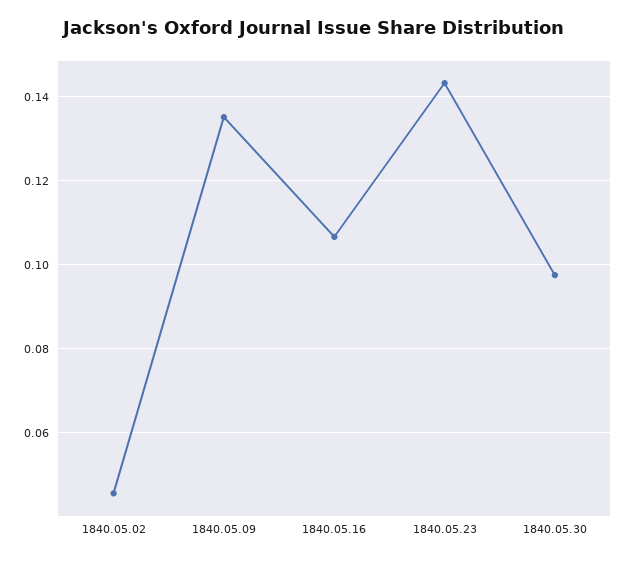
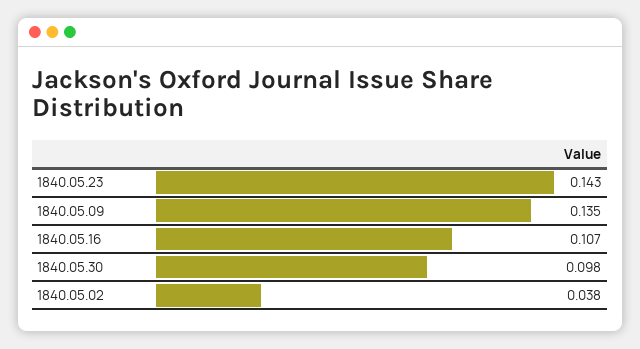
  {
-   "1840.05.02": 0.046,
+   "1840.05.02": 0.038,
    "1840.05.09": 0.135,
    "1840.05.16": 0.107,
    "1840.05.23": 0.143,
    "1840.05.30": 0.098
  }

